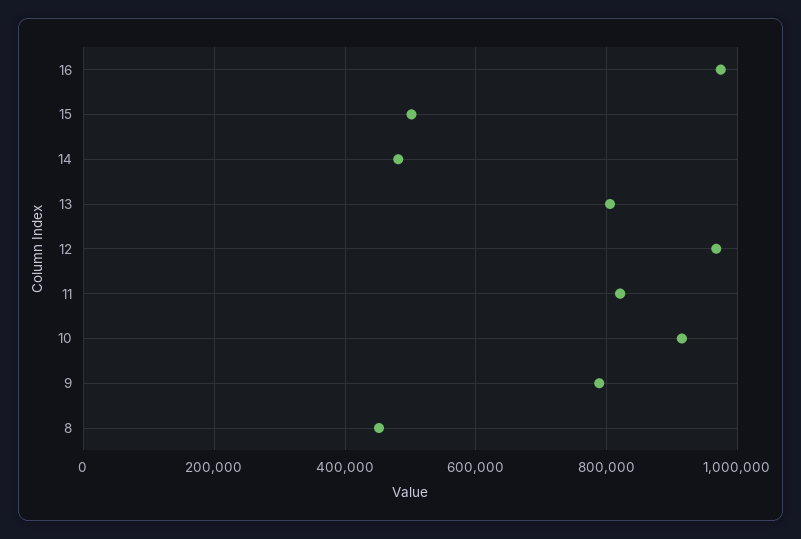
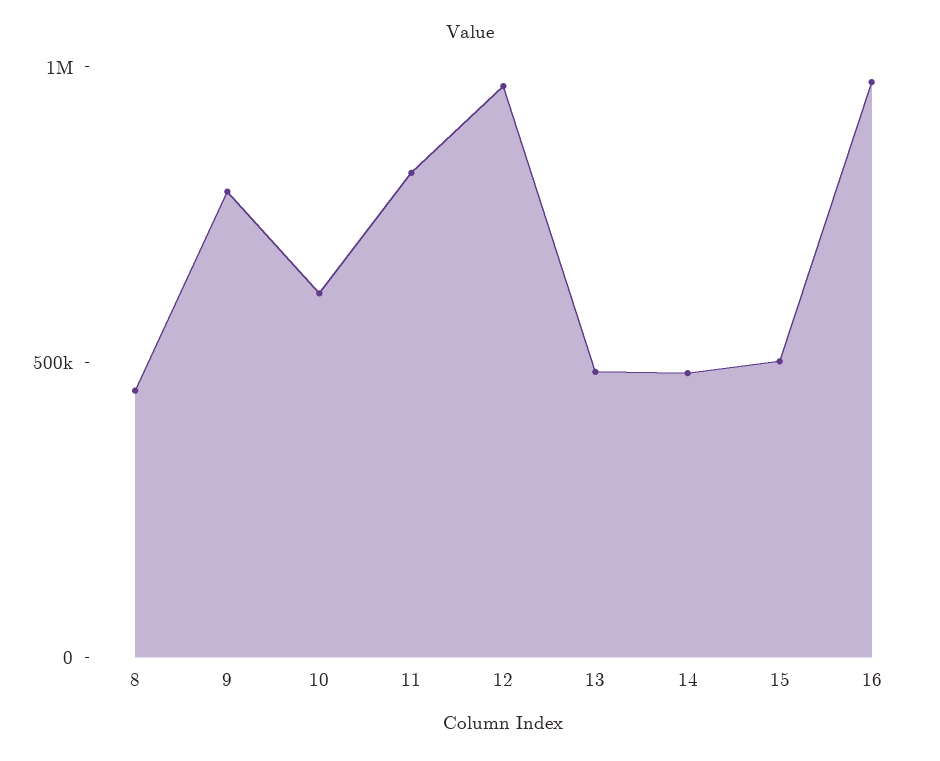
  {
    "16": 980000,
    "15": 500000,
    "14": 480000,
-   "13": 800000,
+   "13": 500000,
    "12": 960000,
    "11": 820000,
-   "10": 920000,
+   "10": 600000,
    "9": 780000,
    "8": 460000
  }

